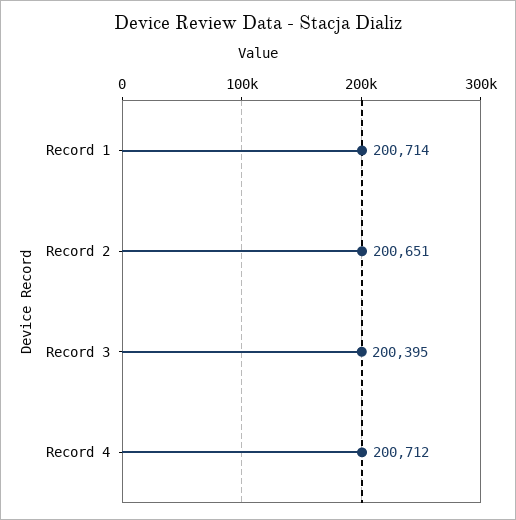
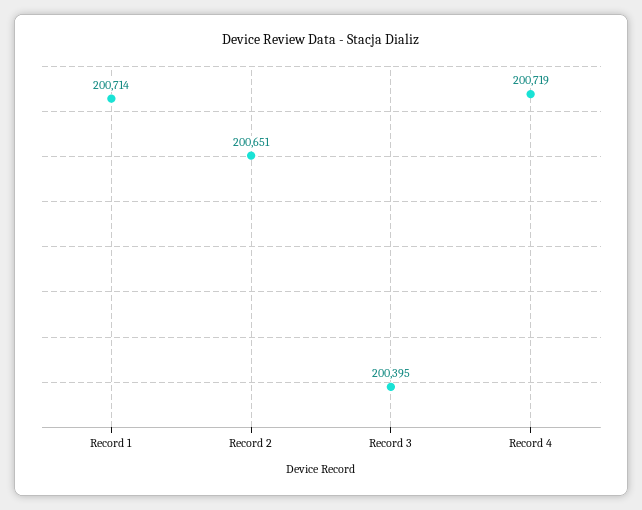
  {
    "Record 1": 200714,
    "Record 2": 200651,
    "Record 3": 200395,
-   "Record 4": 200712
+   "Record 4": 200719
  }

